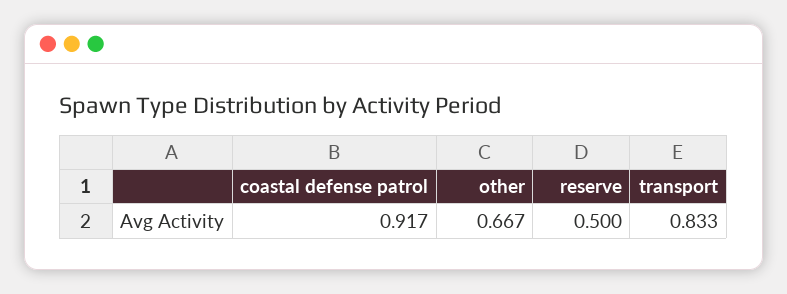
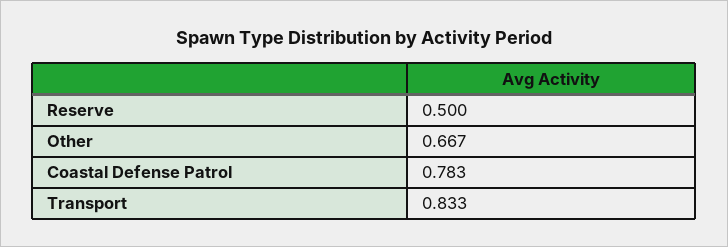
  {
-   "coastal defense patrol": 0.917,
+   "coastal defense patrol": 0.783,
    "other": 0.667,
    "reserve": 0.5,
    "transport": 0.833
  }

